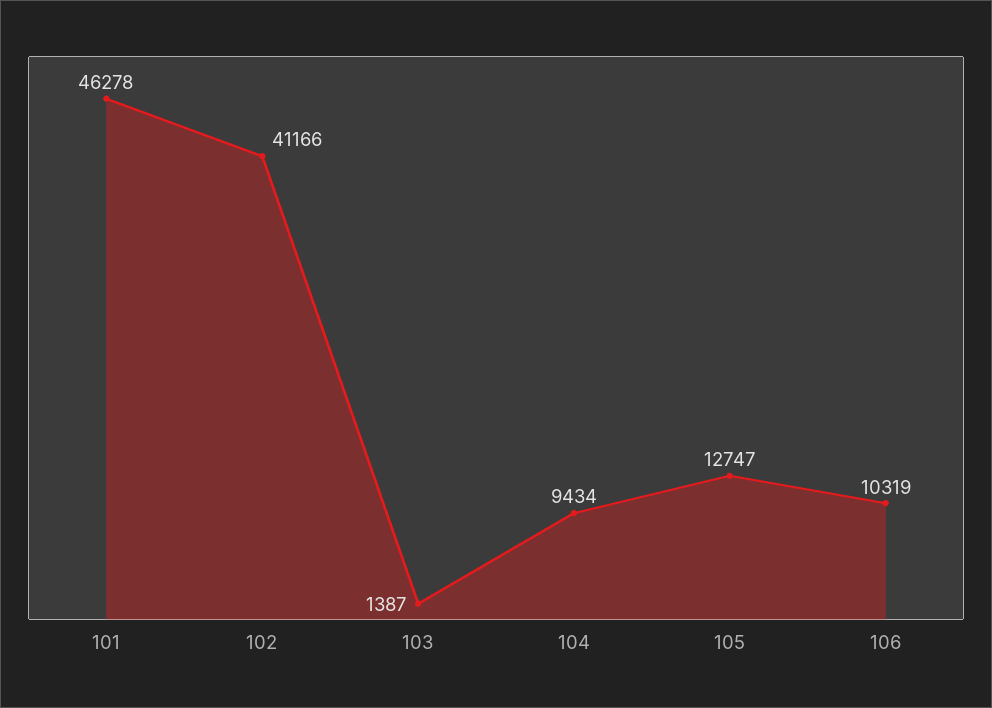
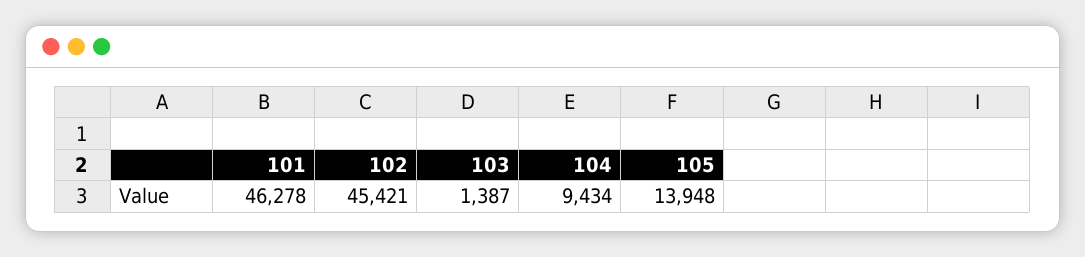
  {
    "101": 46278,
-   "102": 41166,
+   "102": 45421,
    "103": 1387,
    "104": 9434,
-   "105": 12747,
+   "105": 13948
-   "106": 10319
  }

